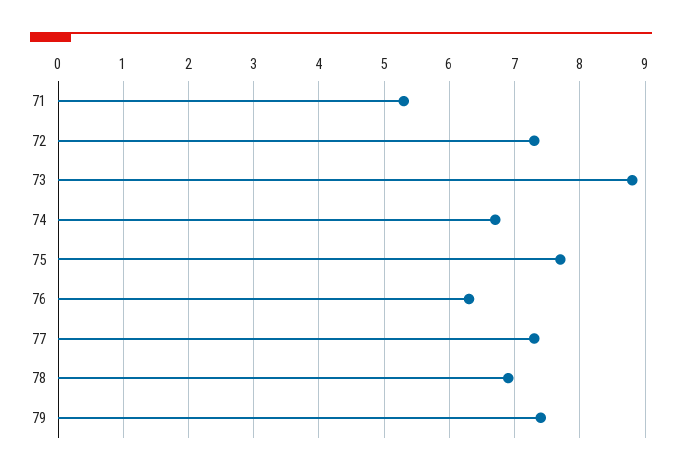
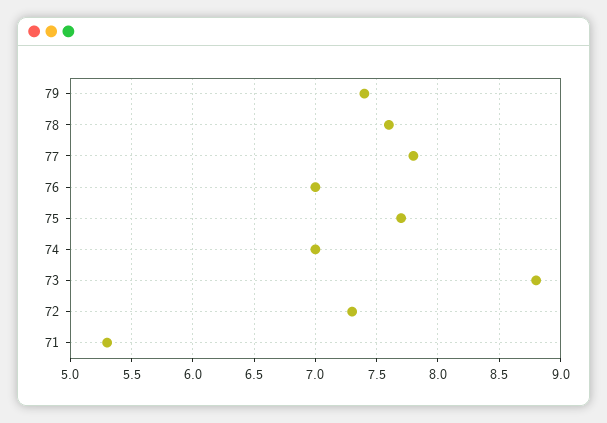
  {
    "71": 5.3,
    "72": 7.3,
    "73": 8.8,
-   "74": 6.7,
+   "74": 7,
    "75": 7.7,
-   "76": 6.3,
+   "76": 7,
-   "77": 7.3,
+   "77": 7.8,
-   "78": 6.9,
+   "78": 7.6,
    "79": 7.4
  }

